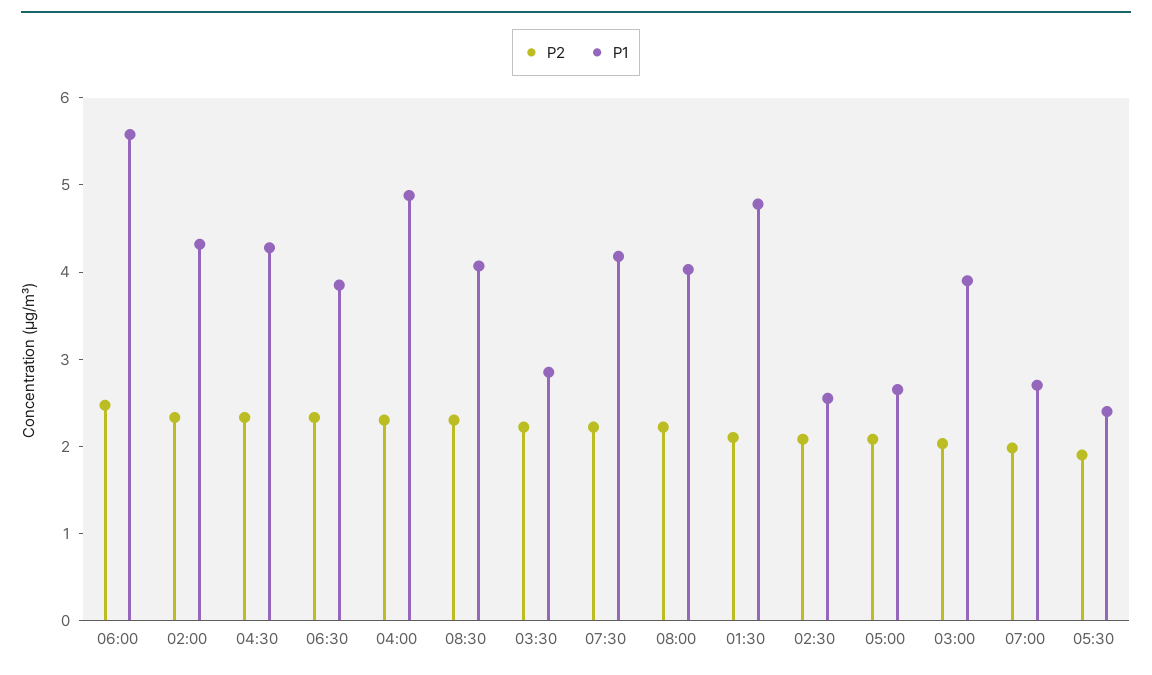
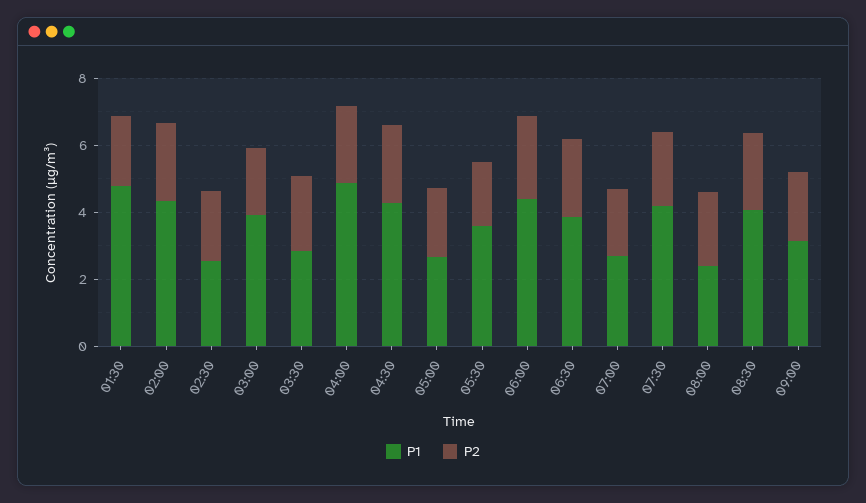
  {
    "P2": {
      "06:00": 2.4,
      "02:00": 2.4,
      "04:30": 2.4,
      "06:30": 2.4,
      "04:00": 2.4,
      "08:30": 2.4,
      "03:30": 2.2,
      "07:30": 2.2,
      "08:00": 2.2,
      "01:30": 2.2,
      "02:30": 2,
      "05:00": 2,
      "03:00": 2,
      "07:00": 2,
-     "05:30": 2
+     "05:30": 2,
+     "09:00": 2
    },
    "P1": {
-     "06:00": 5.6,
+     "06:00": 4.5,
      "02:00": 4.4,
      "04:30": 4.2,
      "06:30": 3.8,
      "04:00": 4.8,
      "08:30": 4,
      "03:30": 2.8,
      "07:30": 4.2,
-     "08:00": 4,
+     "08:00": 2.5,
      "01:30": 4.8,
      "02:30": 2.6,
      "05:00": 2.6,
      "03:00": 4,
      "07:00": 2.8,
-     "05:30": 2.4
+     "05:30": 3.5,
+     "09:00": 3
    }
  }

